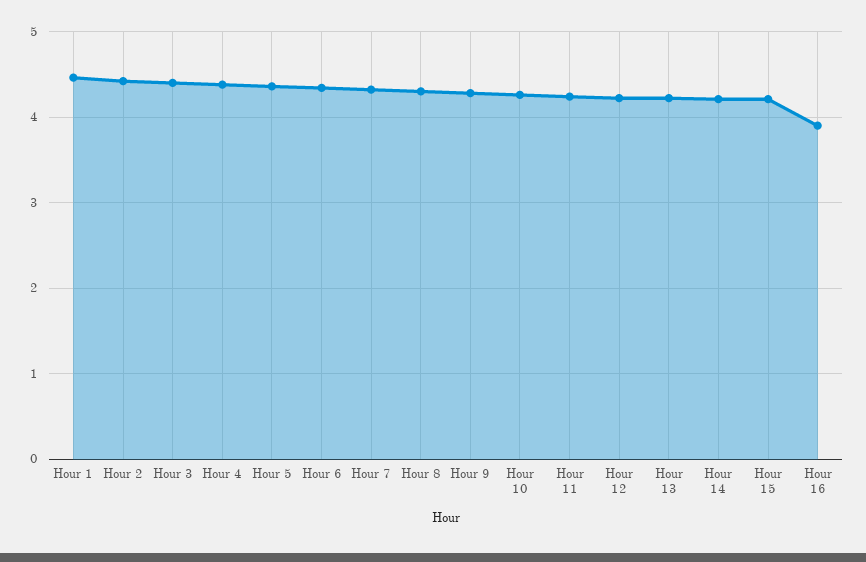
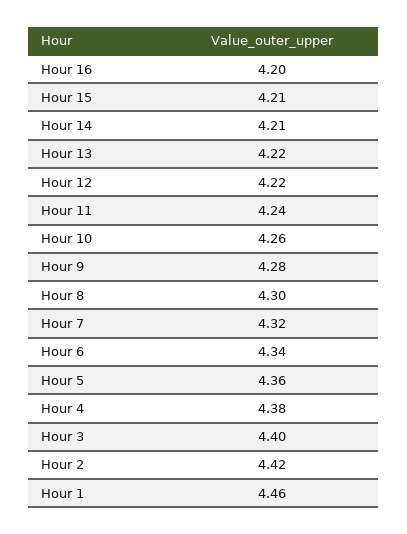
  {
    "Hour 1": 4.46,
    "Hour 2": 4.42,
    "Hour 3": 4.4,
    "Hour 4": 4.38,
    "Hour 5": 4.36,
    "Hour 6": 4.34,
    "Hour 7": 4.32,
    "Hour 8": 4.3,
    "Hour 9": 4.28,
    "Hour 10": 4.26,
    "Hour 11": 4.24,
    "Hour 12": 4.22,
    "Hour 13": 4.22,
    "Hour 14": 4.21,
    "Hour 15": 4.21,
-   "Hour 16": 3.9
+   "Hour 16": 4.2
  }

